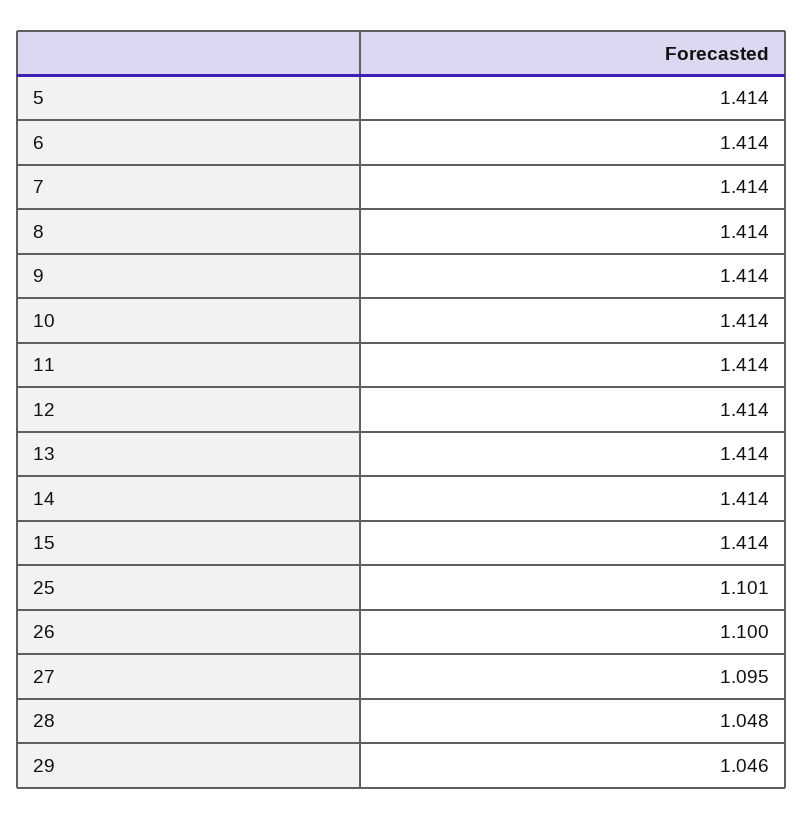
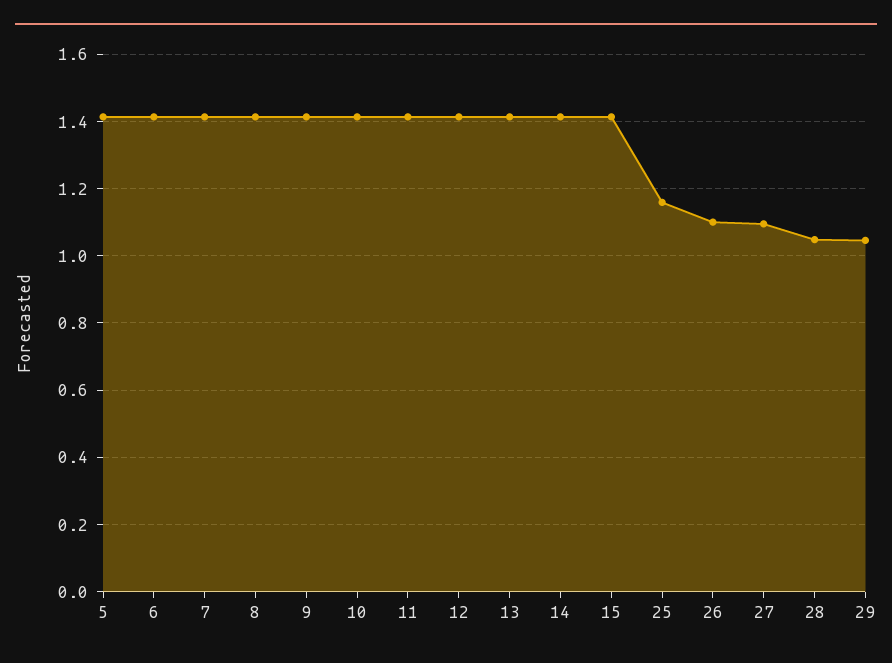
  {
    "5": 1.414,
    "6": 1.414,
    "7": 1.414,
    "8": 1.414,
    "9": 1.414,
    "10": 1.414,
    "11": 1.414,
    "12": 1.414,
    "13": 1.414,
    "14": 1.414,
    "15": 1.414,
-   "25": 1.101,
+   "25": 1.16,
    "26": 1.1,
    "27": 1.095,
    "28": 1.048,
    "29": 1.046
  }

